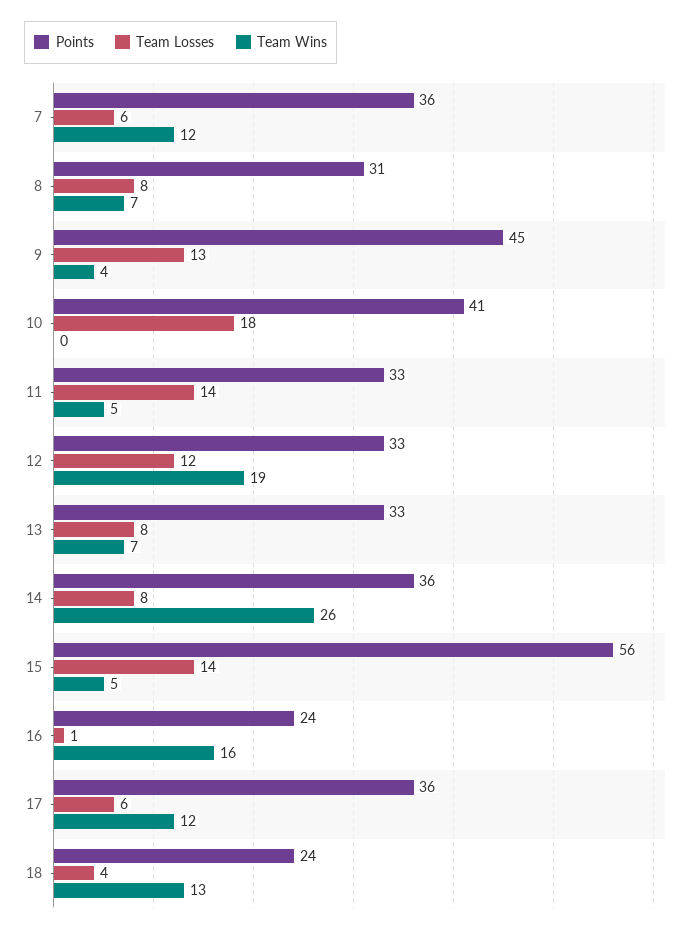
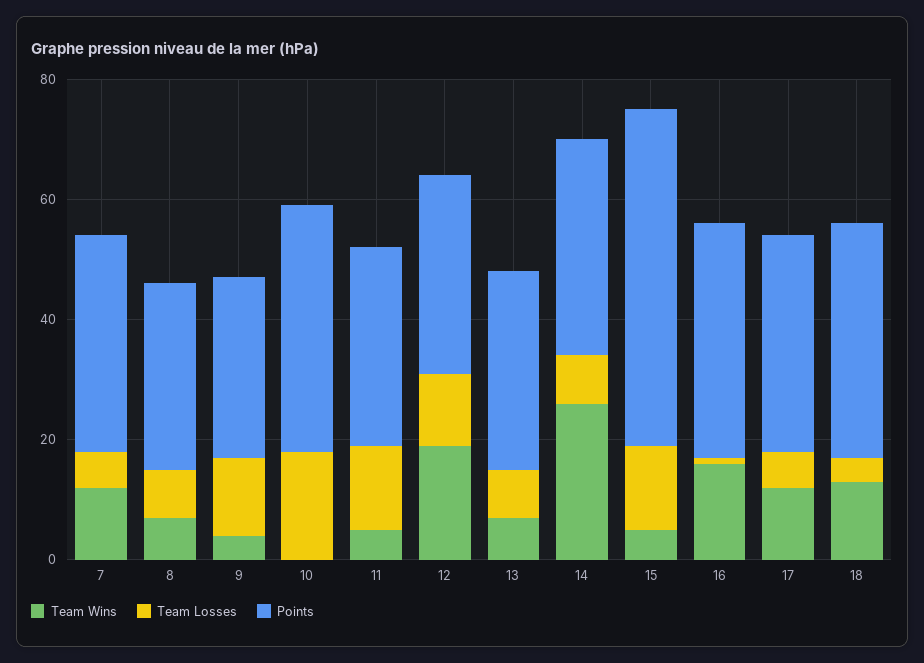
  {
    "Points": {
      "7": 36,
      "8": 31,
-     "9": 45,
+     "9": 30,
      "10": 41,
      "11": 33,
      "12": 33,
      "13": 33,
      "14": 36,
      "15": 56,
-     "16": 24,
+     "16": 40,
      "17": 36,
-     "18": 24
+     "18": 40
    },
    "Team Losses": {
      "7": 6,
      "8": 8,
      "9": 13,
      "10": 18,
      "11": 14,
      "12": 12,
      "13": 8,
      "14": 8,
      "15": 14,
      "16": 1,
      "17": 6,
      "18": 4
    },
    "Team Wins": {
      "7": 12,
      "8": 7,
      "9": 4,
      "10": 0,
      "11": 5,
      "12": 19,
      "13": 7,
      "14": 26,
      "15": 5,
      "16": 16,
      "17": 12,
      "18": 13
    }
  }

